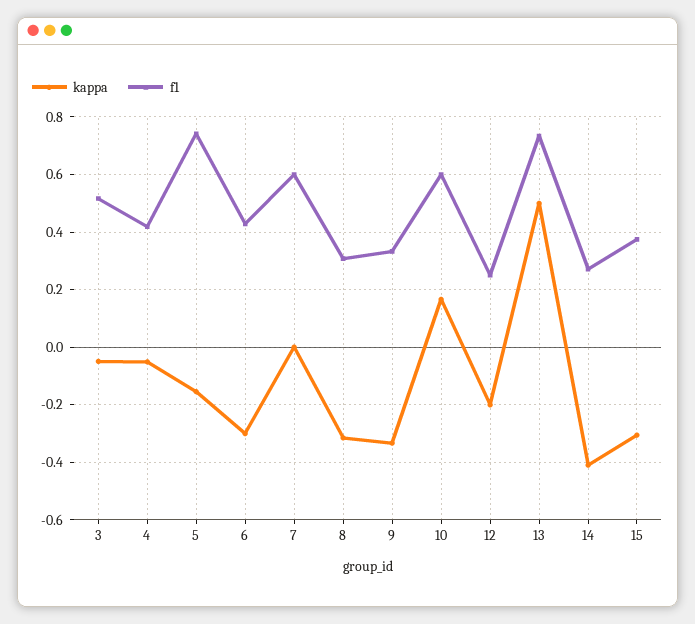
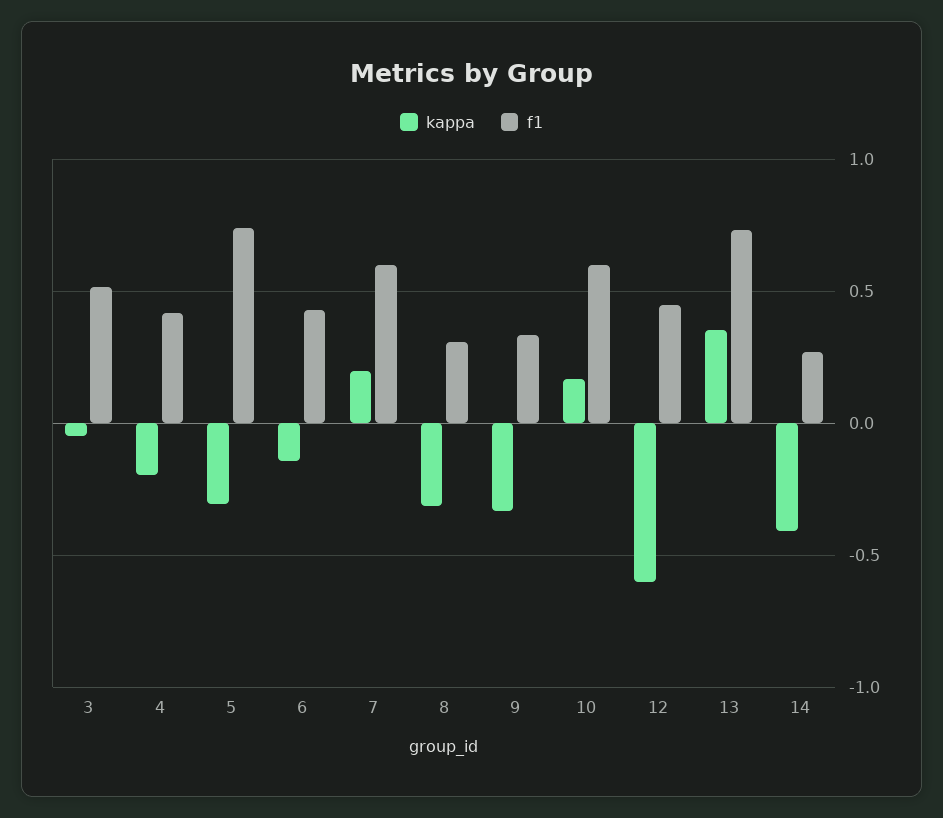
  {
    "kappa": {
      "3": -0.05,
-     "4": -0.05,
+     "4": -0.2,
-     "5": -0.15,
+     "5": -0.3,
-     "6": -0.3,
+     "6": -0.15,
-     "7": 0,
+     "7": 0.2,
      "8": -0.325,
      "9": -0.325,
      "10": 0.175,
-     "12": -0.2,
+     "12": -0.6,
-     "13": 0.5,
+     "13": 0.35,
-     "14": -0.4,
+     "14": -0.4
-     "15": -0.3
    },
    "f1": {
      "3": 0.525,
      "4": 0.425,
      "5": 0.75,
      "6": 0.425,
      "7": 0.6,
      "8": 0.3,
      "9": 0.325,
      "10": 0.6,
-     "12": 0.25,
+     "12": 0.45,
      "13": 0.725,
-     "14": 0.275,
+     "14": 0.275
-     "15": 0.375
    }
  }

